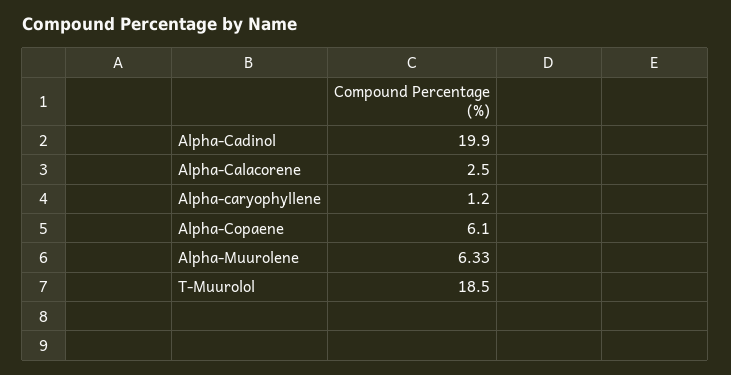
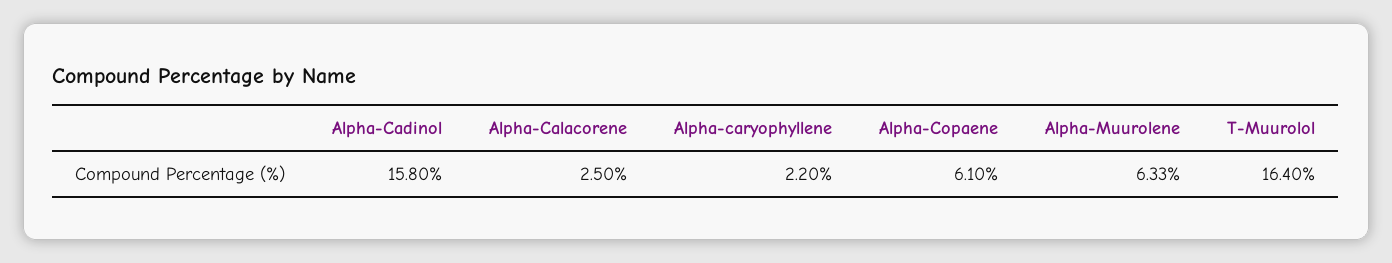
  {
-   "Alpha-Cadinol": 19.9,
+   "Alpha-Cadinol": 15.8,
    "Alpha-Calacorene": 2.5,
-   "Alpha-caryophyllene": 1.2,
+   "Alpha-caryophyllene": 2.2,
    "Alpha-Copaene": 6.1,
    "Alpha-Muurolene": 6.33,
-   "T-Muurolol": 18.5
+   "T-Muurolol": 16.4
  }

